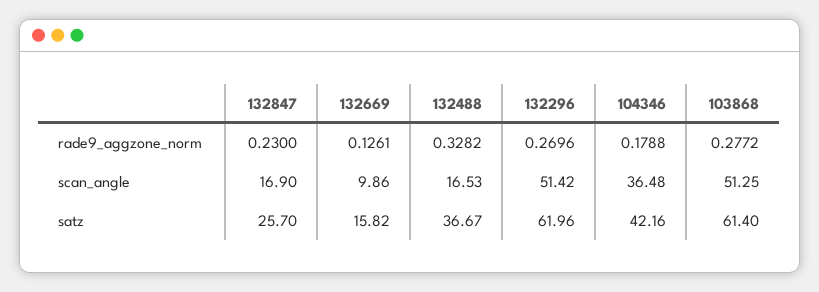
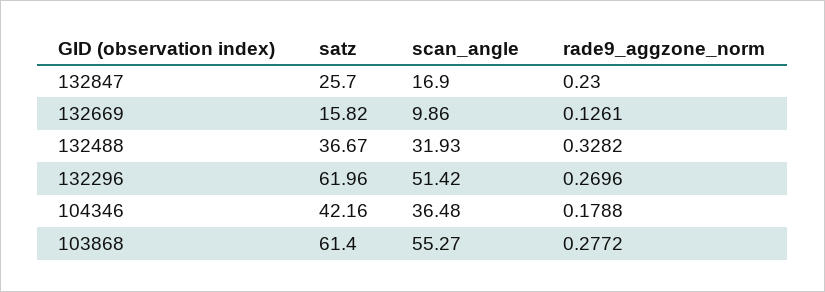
  {
    "132847": {
      "rade9_aggzone_norm": 0.23,
      "scan_angle": 16.9,
      "satz": 25.7
    },
    "132669": {
      "rade9_aggzone_norm": 0.1261,
      "scan_angle": 9.86,
      "satz": 15.82
    },
    "132488": {
      "rade9_aggzone_norm": 0.3282,
-     "scan_angle": 16.53,
+     "scan_angle": 31.93,
      "satz": 36.67
    },
    "132296": {
      "rade9_aggzone_norm": 0.2696,
      "scan_angle": 51.42,
      "satz": 61.96
    },
    "104346": {
      "rade9_aggzone_norm": 0.1788,
      "scan_angle": 36.48,
      "satz": 42.16
    },
    "103868": {
      "rade9_aggzone_norm": 0.2772,
-     "scan_angle": 51.25,
+     "scan_angle": 55.27,
      "satz": 61.4
    }
  }

